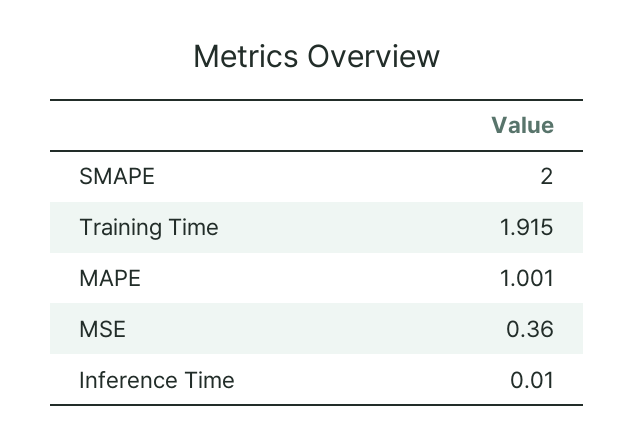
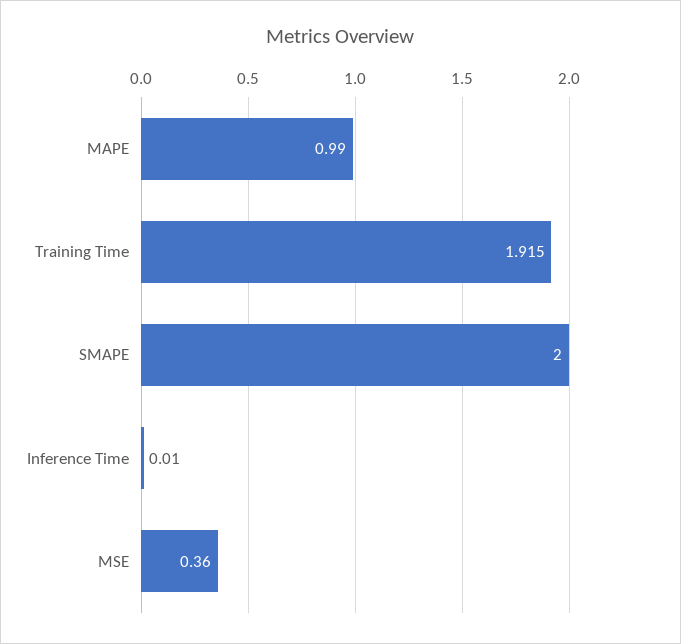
  {
    "SMAPE": 2,
    "Training Time": 1.915,
-   "MAPE": 1.001,
+   "MAPE": 0.99,
    "MSE": 0.36,
    "Inference Time": 0.01
  }

